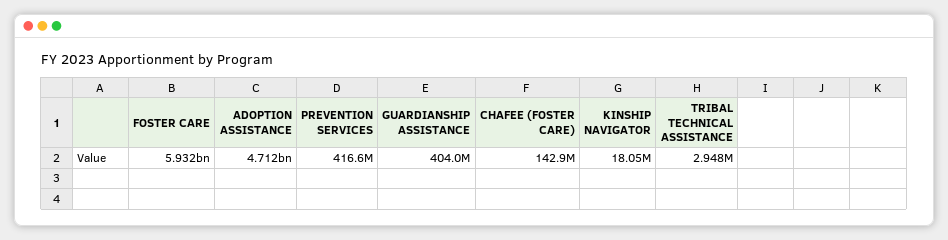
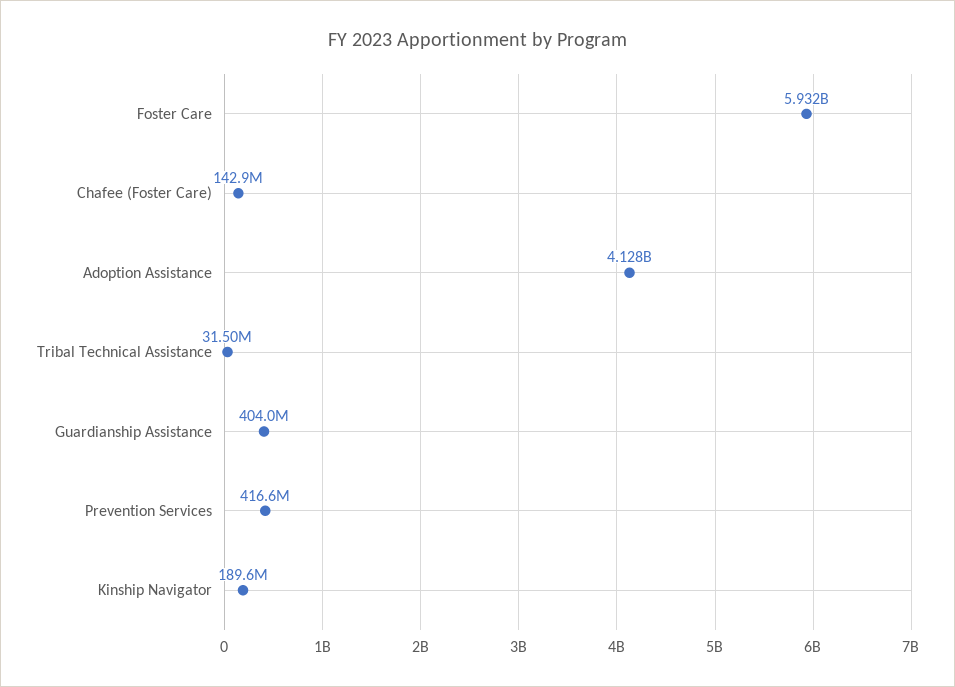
  {
    "FOSTER CARE": 5932000000,
-   "ADOPTION ASSISTANCE": 4712000000,
+   "ADOPTION ASSISTANCE": 4128000000,
    "PREVENTION SERVICES": 416600000,
    "GUARDIANSHIP ASSISTANCE": 404000000,
    "CHAFEE (FOSTER CARE)": 142900000,
-   "KINSHIP NAVIGATOR": 18050000,
+   "KINSHIP NAVIGATOR": 189600000,
-   "TRIBAL TECHNICAL ASSISTANCE": 2948000
+   "TRIBAL TECHNICAL ASSISTANCE": 31500000
  }

